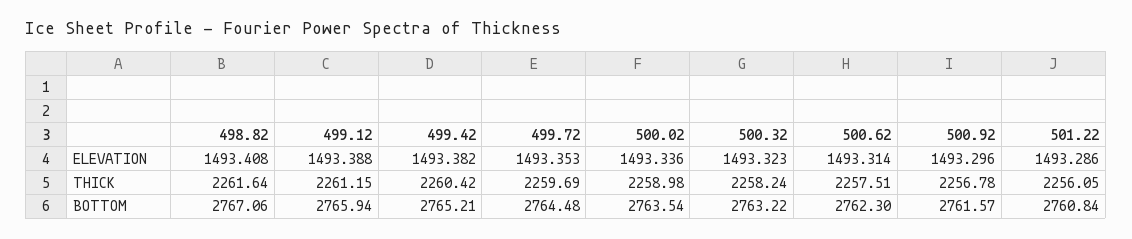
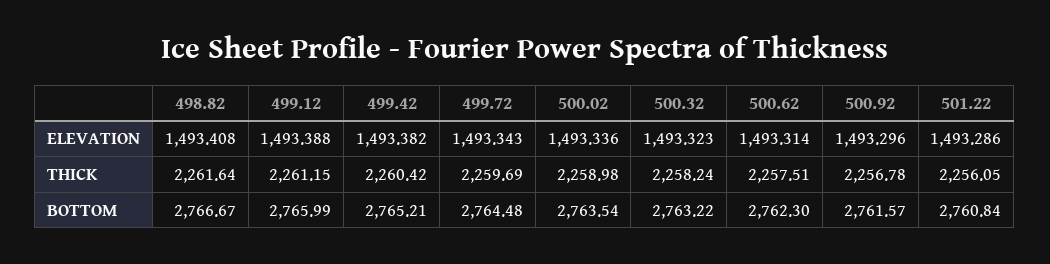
  {
    "498.82": {
      "ELEVATION": 1493.408,
      "THICK": 2261.64,
-     "BOTTOM": 2767.06
+     "BOTTOM": 2766.67
    },
    "499.12": {
      "ELEVATION": 1493.388,
      "THICK": 2261.15,
-     "BOTTOM": 2765.94
+     "BOTTOM": 2765.99
    },
    "499.42": {
      "ELEVATION": 1493.382,
      "THICK": 2260.42,
      "BOTTOM": 2765.21
    },
    "499.72": {
-     "ELEVATION": 1493.353,
+     "ELEVATION": 1493.343,
      "THICK": 2259.69,
      "BOTTOM": 2764.48
    },
    "500.02": {
      "ELEVATION": 1493.336,
      "THICK": 2258.98,
      "BOTTOM": 2763.54
    },
    "500.32": {
      "ELEVATION": 1493.323,
      "THICK": 2258.24,
      "BOTTOM": 2763.22
    },
    "500.62": {
      "ELEVATION": 1493.314,
      "THICK": 2257.51,
      "BOTTOM": 2762.3
    },
    "500.92": {
      "ELEVATION": 1493.296,
      "THICK": 2256.78,
      "BOTTOM": 2761.57
    },
    "501.22": {
      "ELEVATION": 1493.286,
      "THICK": 2256.05,
      "BOTTOM": 2760.84
    }
  }

